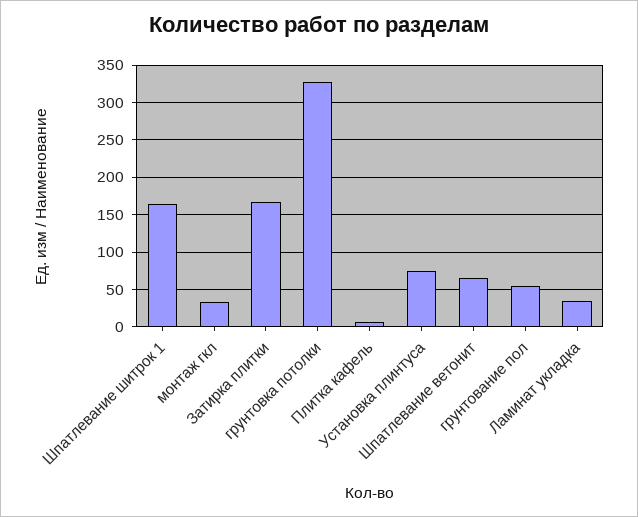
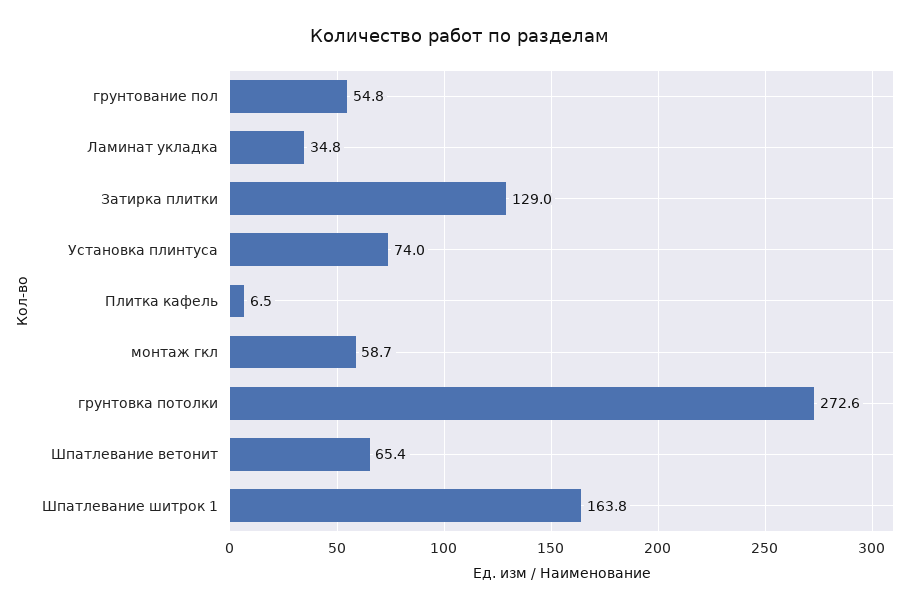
  {
    "Шпатлевание шитрок 1": 163.8,
-   "монтаж гкл": 30,
+   "монтаж гкл": 58.7,
-   "Затирка плитки": 170,
+   "Затирка плитки": 129,
-   "грунтовка потолки": 330,
+   "грунтовка потолки": 272.6,
    "Плитка кафель": 6.5,
    "Установка плинтуса": 74,
    "Шпатлевание ветонит": 65.4,
    "грунтование пол": 54.8,
    "Ламинат укладка": 34.8
  }

